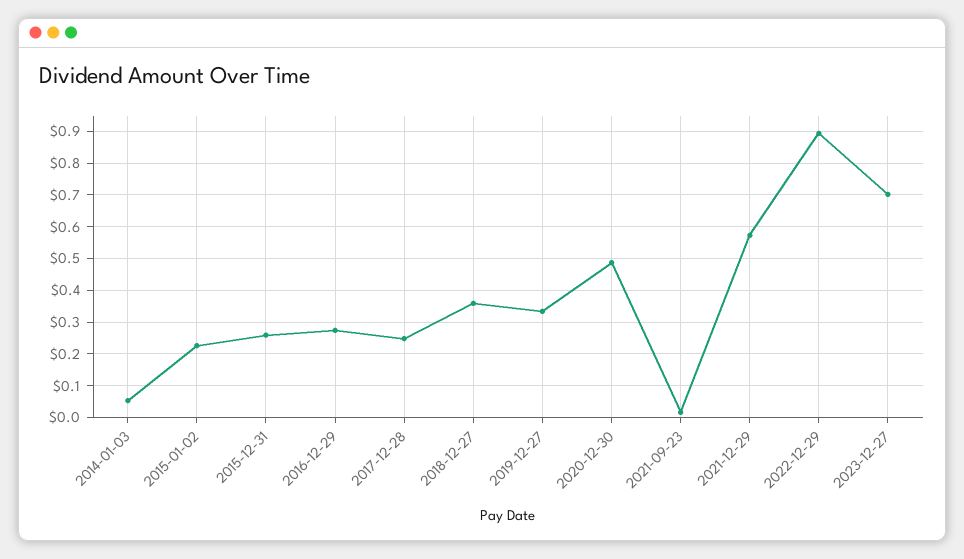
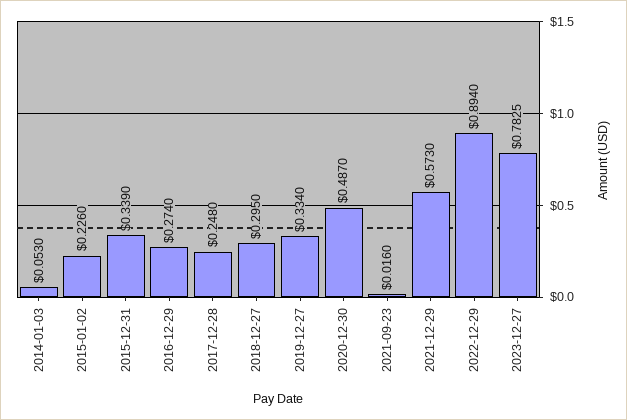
  {
    "2014-01-03": 0.053,
    "2015-01-02": 0.226,
-   "2015-12-31": 0.26,
+   "2015-12-31": 0.339,
    "2016-12-29": 0.274,
    "2017-12-28": 0.248,
-   "2018-12-27": 0.36,
+   "2018-12-27": 0.295,
    "2019-12-27": 0.334,
    "2020-12-30": 0.487,
    "2021-09-23": 0.016,
    "2021-12-29": 0.573,
    "2022-12-29": 0.894,
-   "2023-12-27": 0.7
+   "2023-12-27": 0.7825
  }

